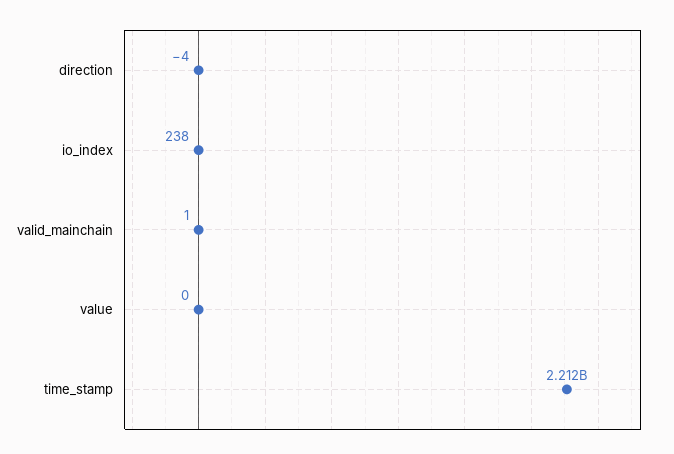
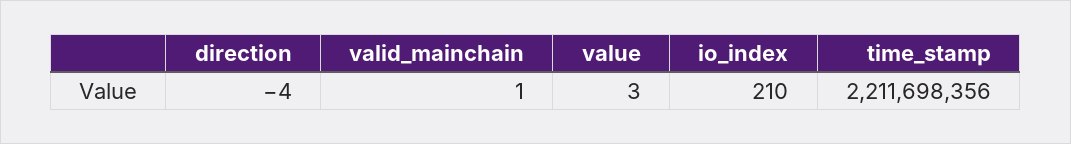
  {
    "direction": -4,
-   "io_index": 238,
+   "io_index": 210,
    "valid_mainchain": 1,
-   "value": 0,
+   "value": 3,
    "time_stamp": 2211698356
  }

